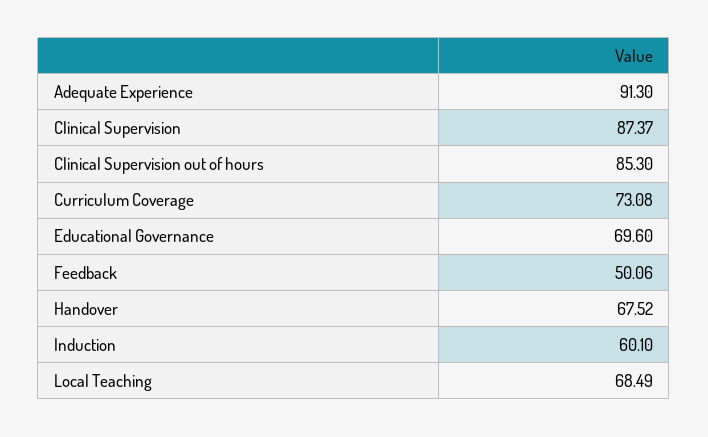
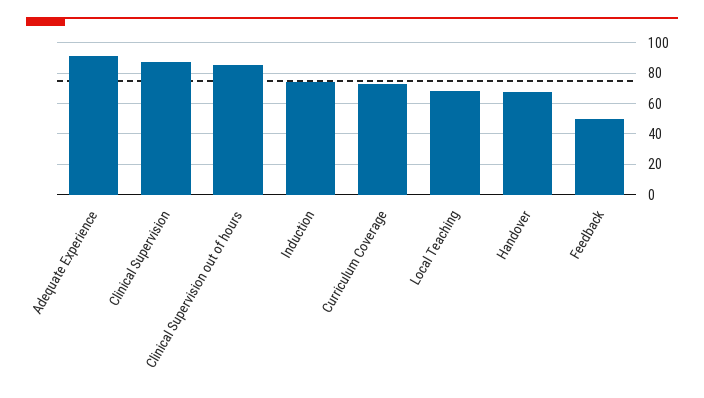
  {
    "Adequate Experience": 91.3,
    "Clinical Supervision": 87.37,
    "Clinical Supervision out of hours": 85.3,
    "Curriculum Coverage": 73.08,
-   "Educational Governance": 69.6,
    "Feedback": 50.06,
    "Handover": 67.52,
-   "Induction": 60.1,
+   "Induction": 75,
    "Local Teaching": 68.49
  }

